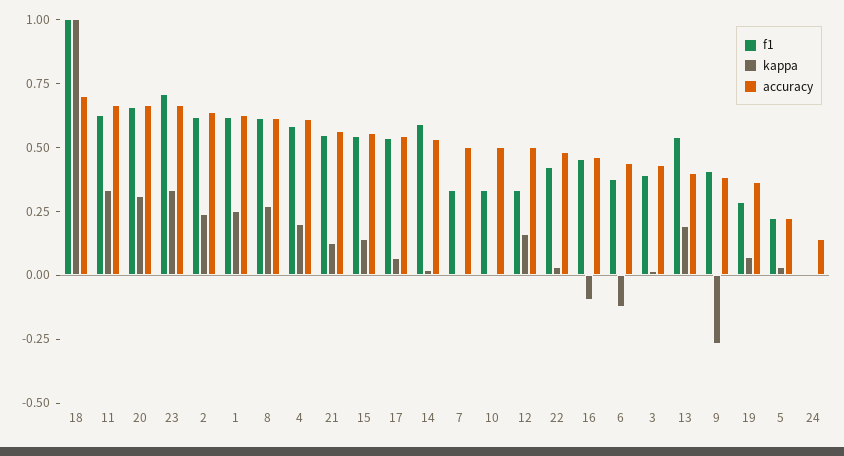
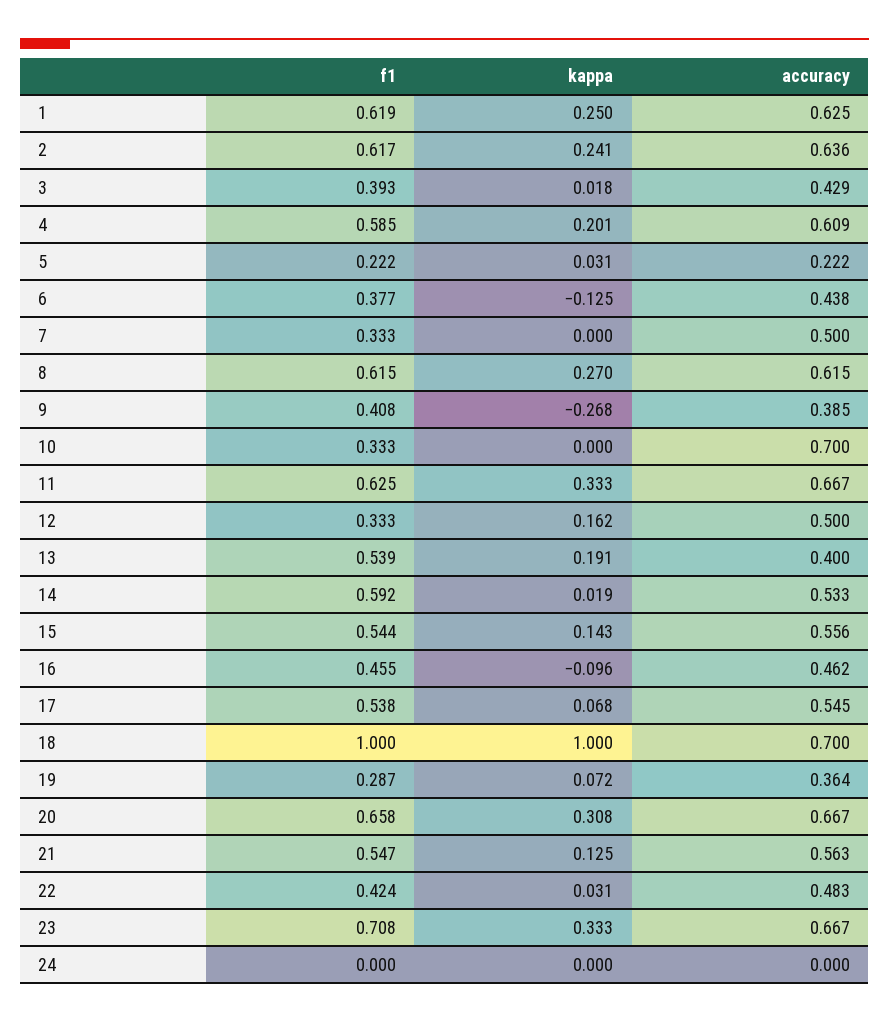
  {
    "f1": {
      "18": 1,
      "11": 0.625,
      "20": 0.658,
      "23": 0.708,
      "2": 0.617,
      "1": 0.619,
      "8": 0.615,
      "4": 0.585,
      "21": 0.547,
      "15": 0.544,
      "17": 0.538,
      "14": 0.592,
      "7": 0.333,
      "10": 0.333,
      "12": 0.333,
      "22": 0.424,
      "16": 0.455,
      "6": 0.377,
      "3": 0.393,
      "13": 0.539,
      "9": 0.408,
      "19": 0.287,
      "5": 0.222,
      "24": 0
    },
    "kappa": {
      "18": 1,
      "11": 0.333,
      "20": 0.308,
      "23": 0.333,
      "2": 0.241,
      "1": 0.25,
      "8": 0.27,
      "4": 0.201,
      "21": 0.125,
      "15": 0.143,
      "17": 0.068,
      "14": 0.019,
      "7": 0,
      "10": 0,
      "12": 0.162,
      "22": 0.031,
      "16": -0.096,
      "6": -0.125,
      "3": 0.018,
      "13": 0.191,
      "9": -0.268,
      "19": 0.072,
      "5": 0.031,
      "24": 0
    },
    "accuracy": {
      "18": 0.7,
      "11": 0.667,
      "20": 0.667,
      "23": 0.667,
      "2": 0.636,
      "1": 0.625,
      "8": 0.615,
      "4": 0.609,
      "21": 0.563,
      "15": 0.556,
      "17": 0.545,
      "14": 0.533,
      "7": 0.5,
-     "10": 0.5,
+     "10": 0.7,
      "12": 0.5,
      "22": 0.483,
      "16": 0.462,
      "6": 0.438,
      "3": 0.429,
      "13": 0.4,
      "9": 0.385,
      "19": 0.364,
      "5": 0.222,
-     "24": 0.15
+     "24": 0
    }
  }

